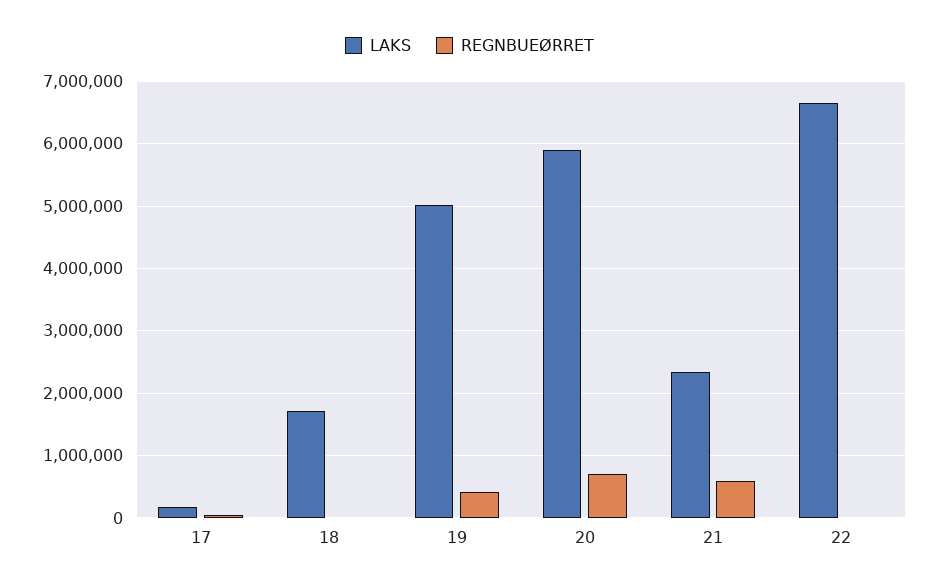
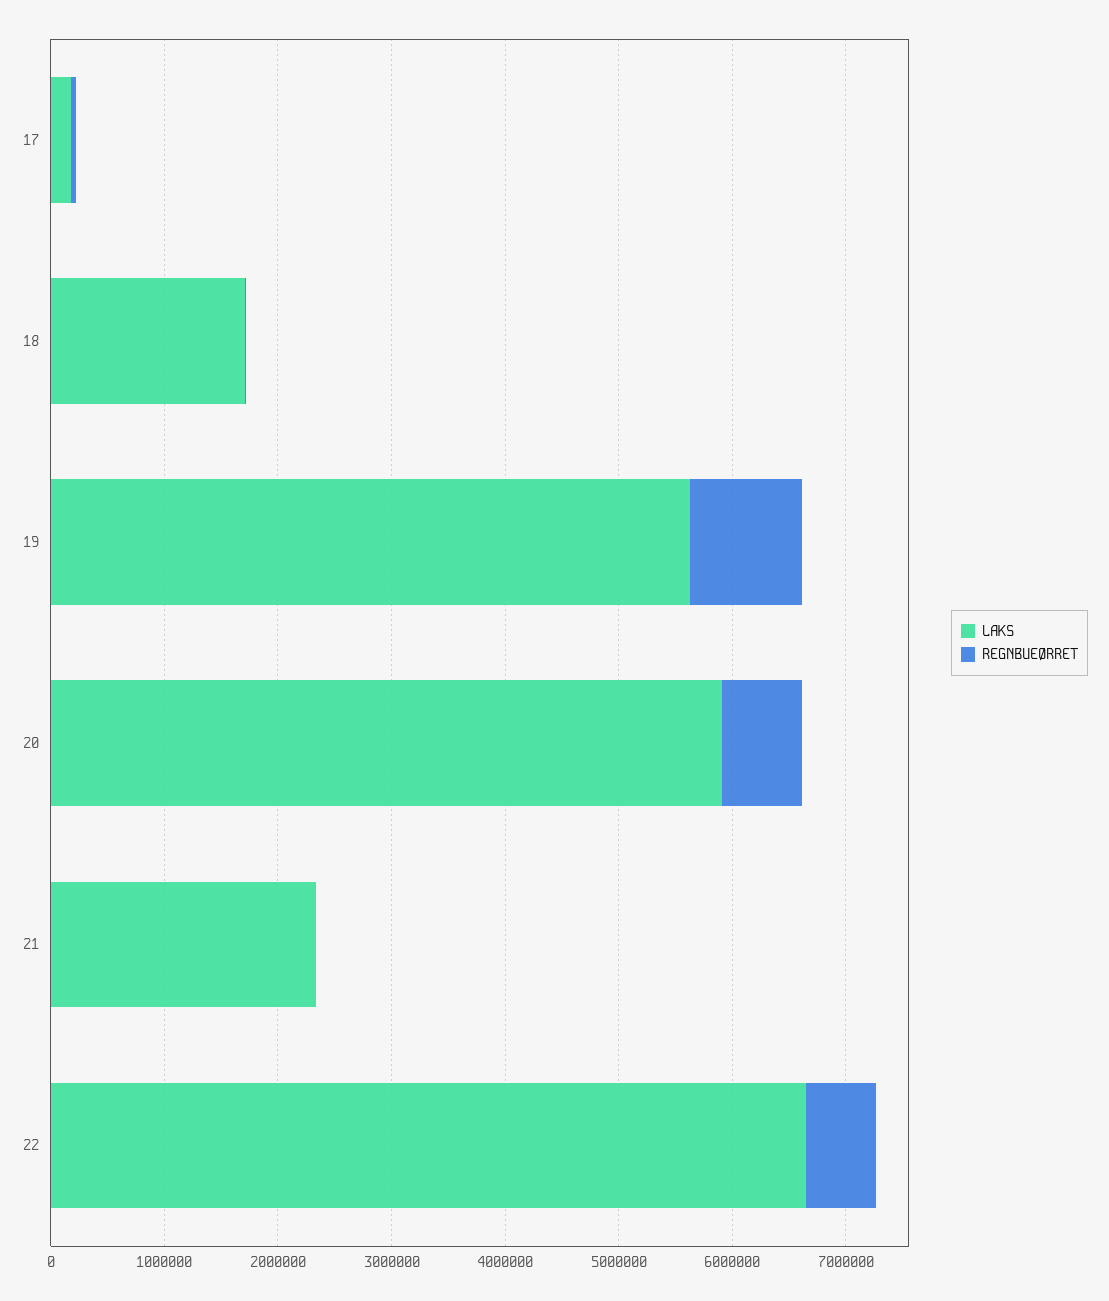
  {
    "LAKS": {
      "17": 200000,
      "18": 1700000,
-     "19": 5000000,
+     "19": 5600000,
      "20": 5900000,
      "21": 2300000,
      "22": 6700000
    },
    "REGNBUEØRRET": {
      "17": 0,
      "18": 0,
-     "19": 400000,
+     "19": 1000000,
      "20": 700000,
-     "21": 600000,
+     "21": 0,
-     "22": 0
+     "22": 600000
    }
  }

